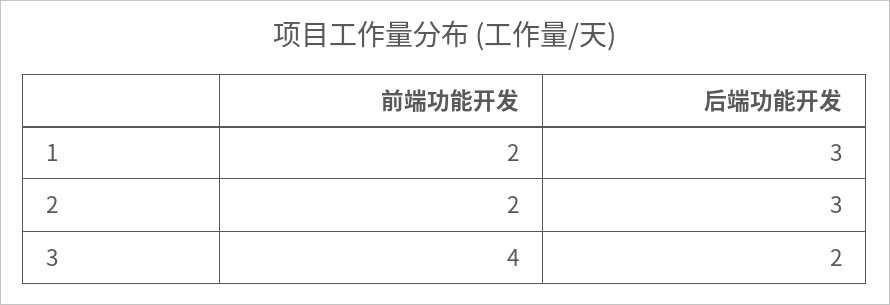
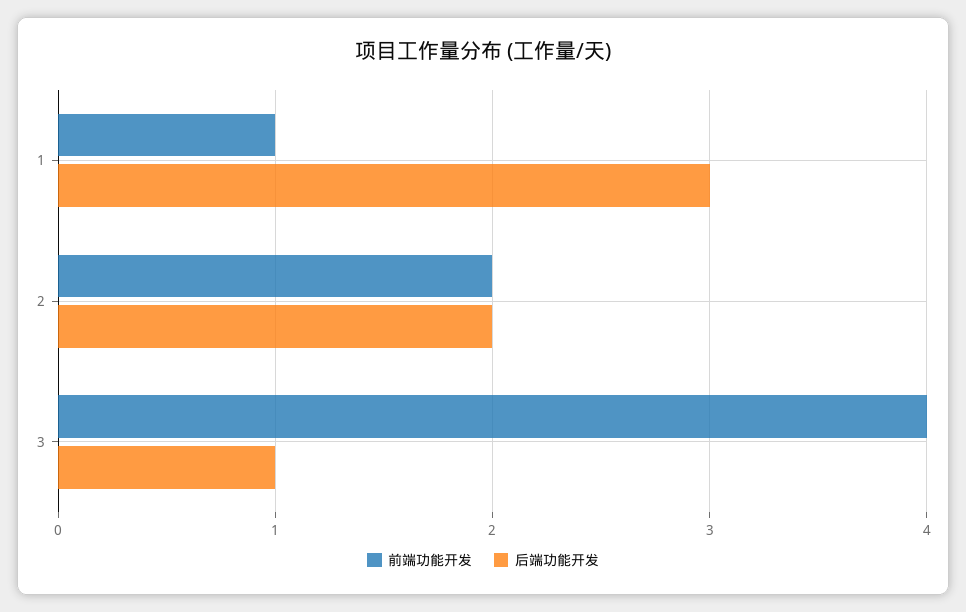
  {
    "前端功能开发": {
-     "1": 2,
+     "1": 1,
      "2": 2,
      "3": 4
    },
    "后端功能开发": {
      "1": 3,
-     "2": 3,
+     "2": 2,
-     "3": 2
+     "3": 1
    }
  }

